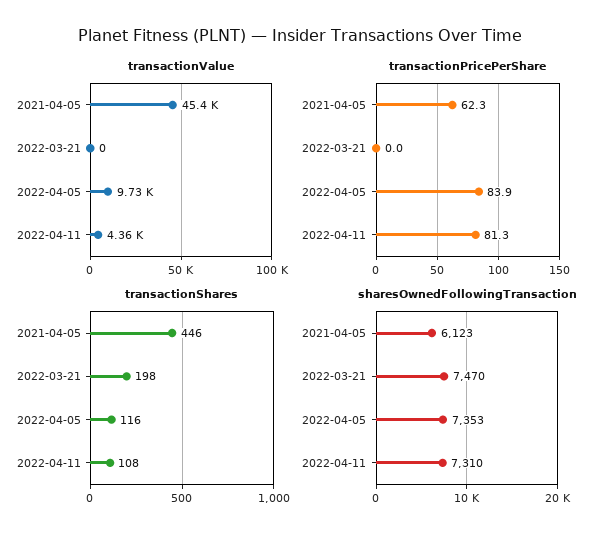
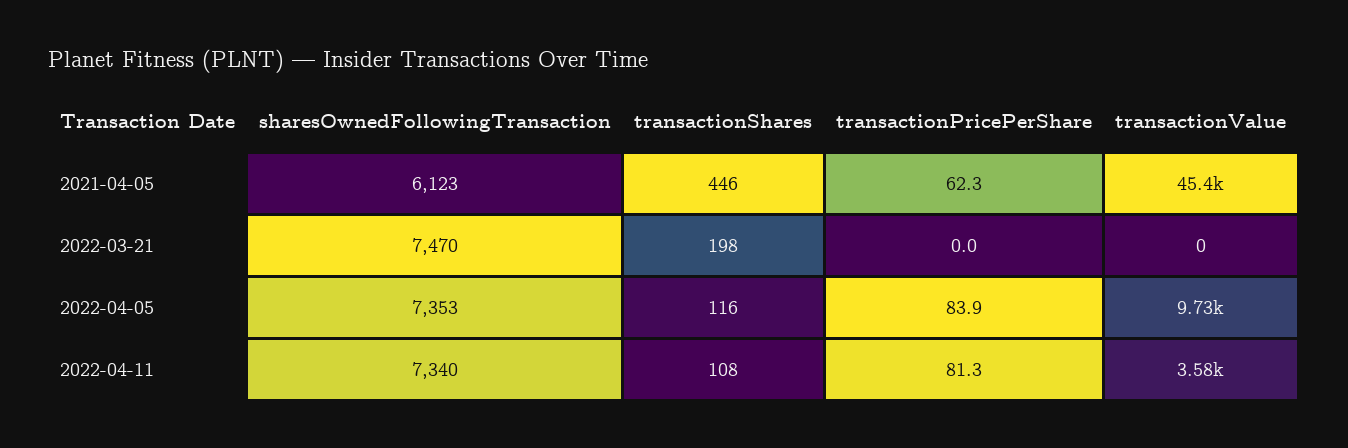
  {
    "transactionValue": {
      "2021-04-05": 45400,
      "2022-03-21": 0,
      "2022-04-05": 9730,
-     "2022-04-11": 4360
+     "2022-04-11": 3580
    },
    "transactionPricePerShare": {
      "2021-04-05": 62.3,
      "2022-03-21": 0,
      "2022-04-05": 83.9,
      "2022-04-11": 81.3
    },
    "transactionShares": {
      "2021-04-05": 446,
      "2022-03-21": 198,
      "2022-04-05": 116,
      "2022-04-11": 108
    },
    "sharesOwnedFollowingTransaction": {
      "2021-04-05": 6123,
      "2022-03-21": 7470,
      "2022-04-05": 7353,
-     "2022-04-11": 7310
+     "2022-04-11": 7340
    }
  }

